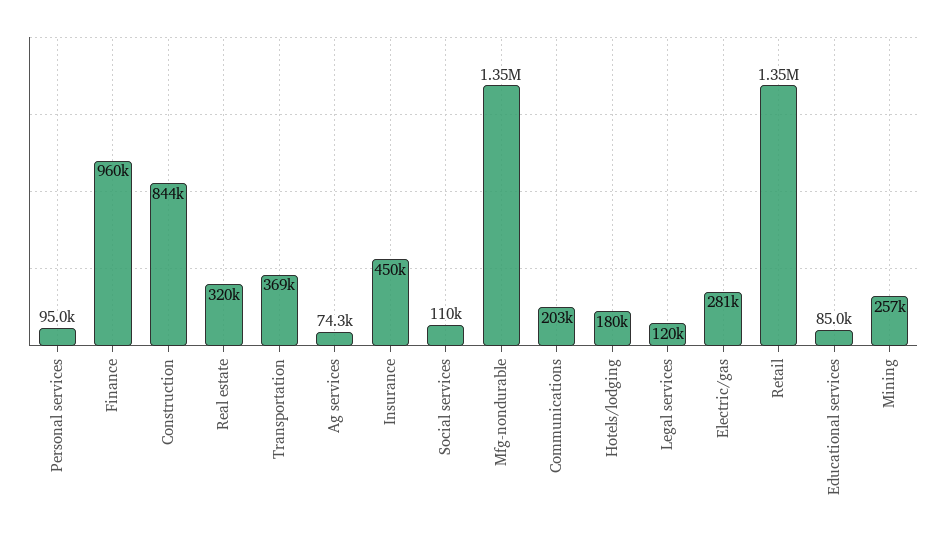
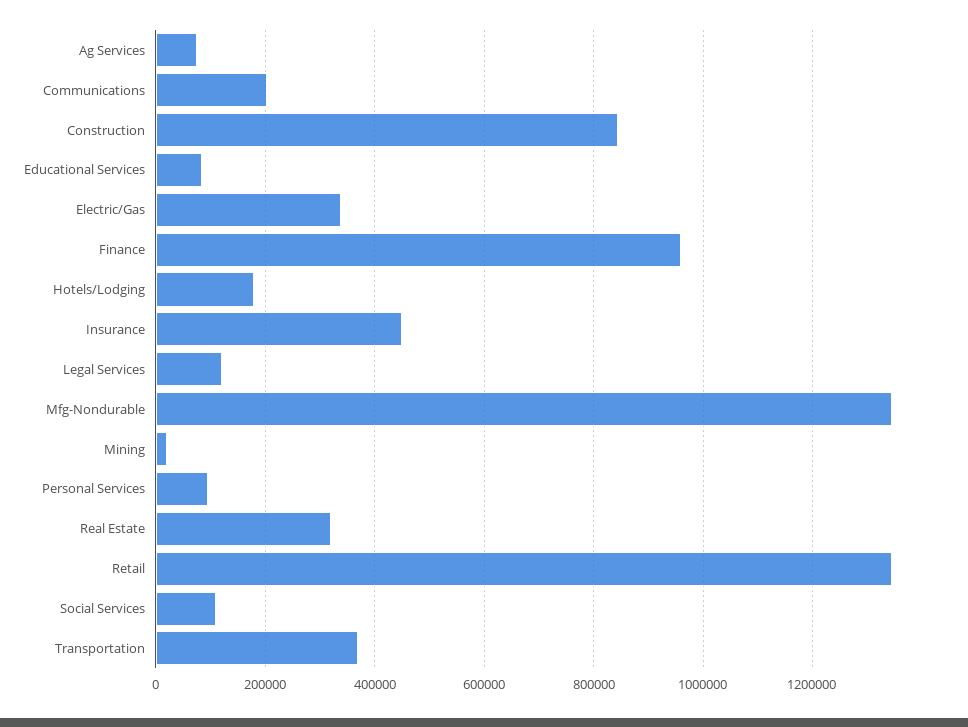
  {
    "Personal services": 95000,
    "Finance": 960000,
    "Construction": 844000,
    "Real estate": 320000,
    "Transportation": 369000,
    "Ag services": 74300,
    "Insurance": 450000,
    "Social services": 110000,
    "Mfg-nondurable": 1350000,
    "Communications": 203000,
    "Hotels/lodging": 180000,
    "Legal services": 120000,
-   "Electric/gas": 281000,
+   "Electric/gas": 340000,
    "Retail": 1350000,
    "Educational services": 85000,
-   "Mining": 257000
+   "Mining": 20000
  }

